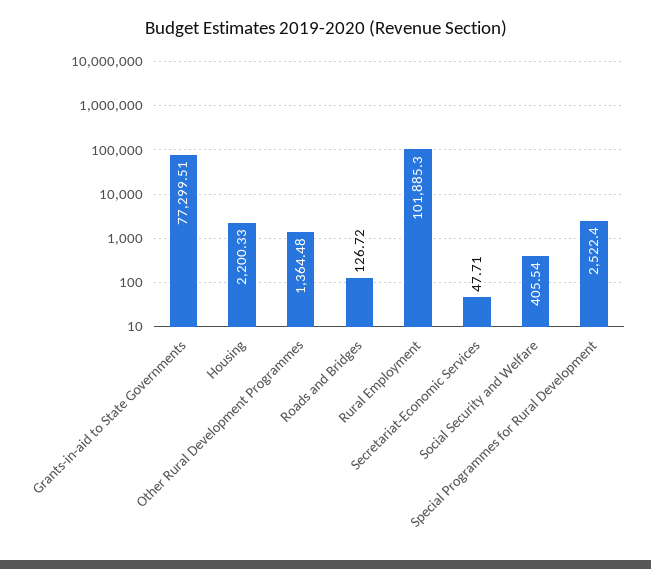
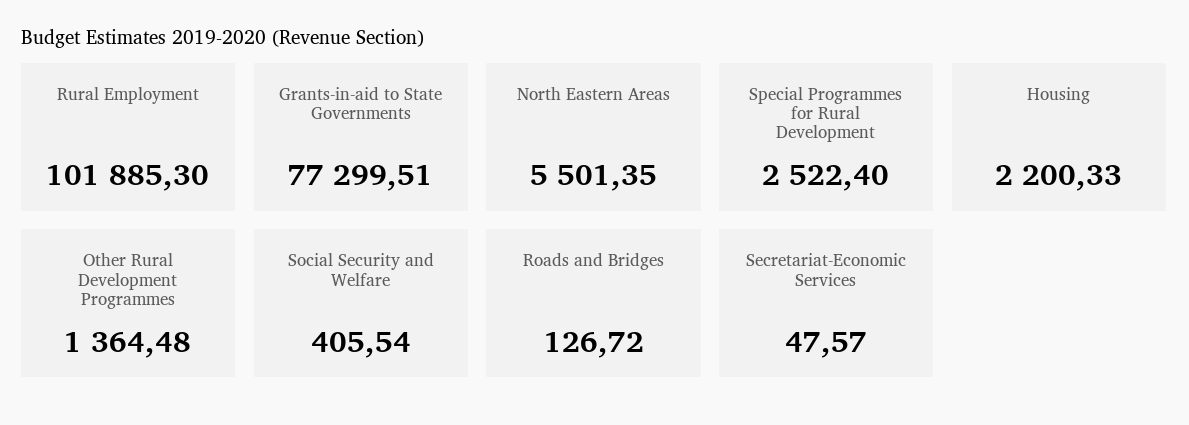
  {
    "Grants-in-aid to State Governments": 77299.51,
    "Housing": 2200.33,
    "Other Rural Development Programmes": 1364.48,
    "Roads and Bridges": 126.72,
    "Rural Employment": 101885.3,
-   "Secretariat-Economic Services": 47.71,
+   "Secretariat-Economic Services": 47.57,
    "Social Security and Welfare": 405.54,
-   "Special Programmes for Rural Development": 2522.4
+   "Special Programmes for Rural Development": 2522.4,
+   "North Eastern Areas": 5501.35
  }

